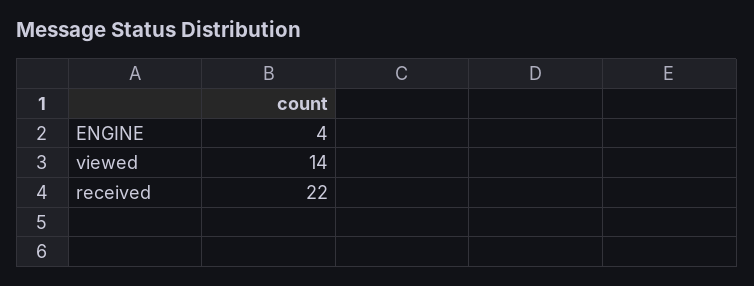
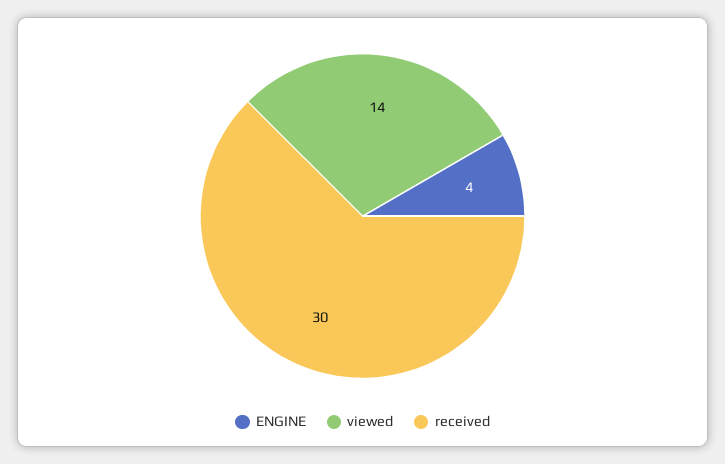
  {
    "ENGINE": 4,
    "viewed": 14,
-   "received": 22
+   "received": 30
  }

